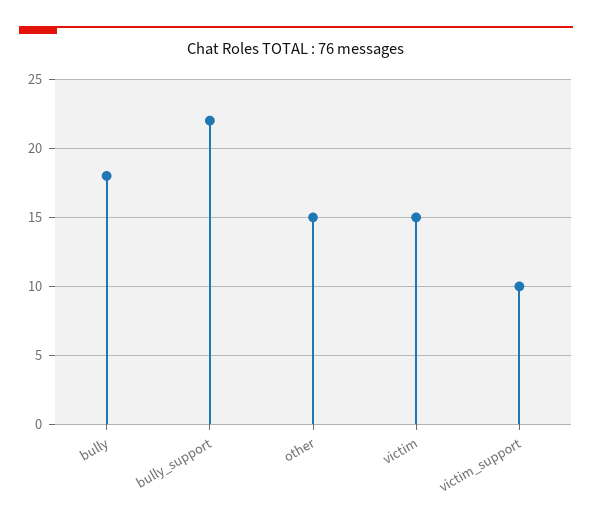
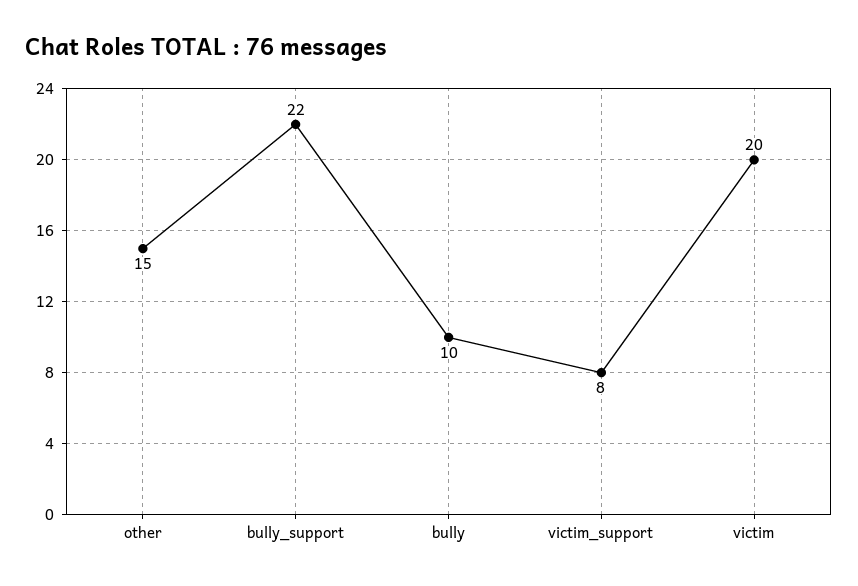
  {
-   "bully": 18,
+   "bully": 10,
    "bully_support": 22,
    "other": 15,
-   "victim": 15,
+   "victim": 20,
-   "victim_support": 10
+   "victim_support": 8
  }

